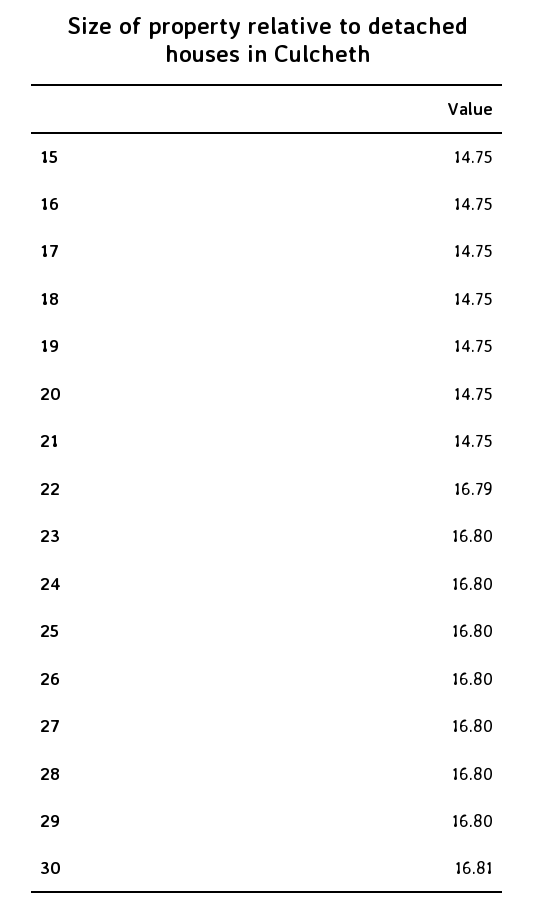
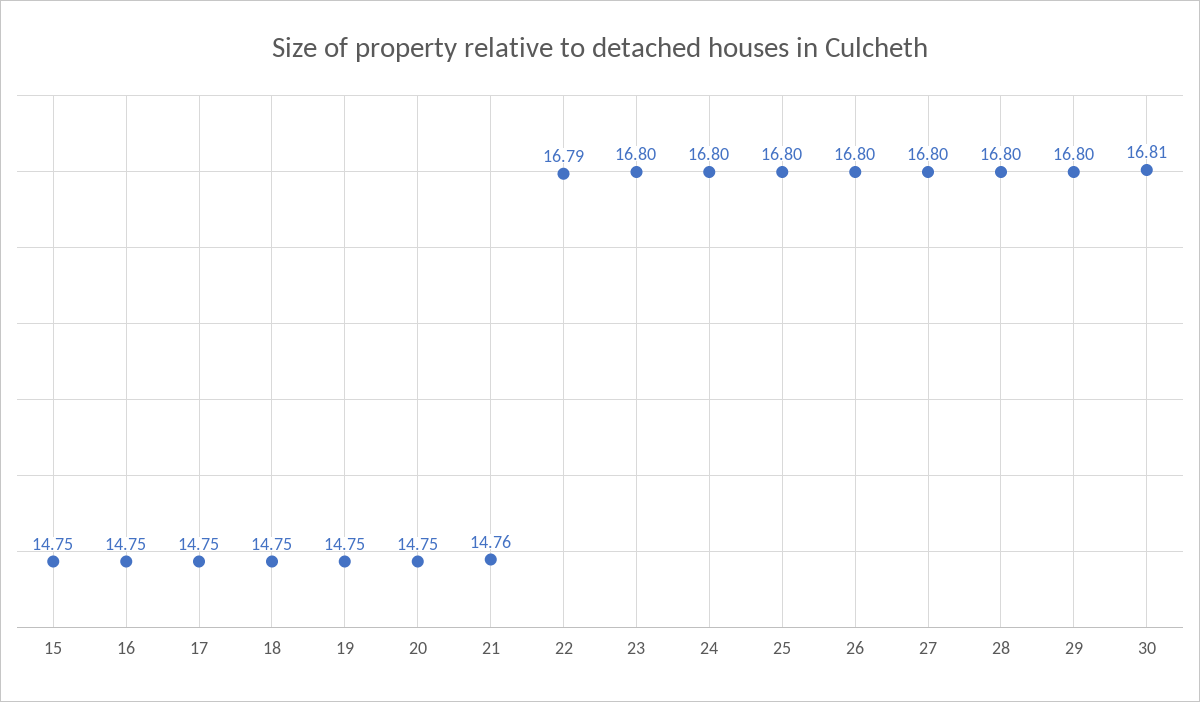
  {
    "15": 14.75,
    "16": 14.75,
    "17": 14.75,
    "18": 14.75,
    "19": 14.75,
    "20": 14.75,
-   "21": 14.75,
+   "21": 14.76,
    "22": 16.79,
    "23": 16.8,
    "24": 16.8,
    "25": 16.8,
    "26": 16.8,
    "27": 16.8,
    "28": 16.8,
    "29": 16.8,
    "30": 16.81
  }

